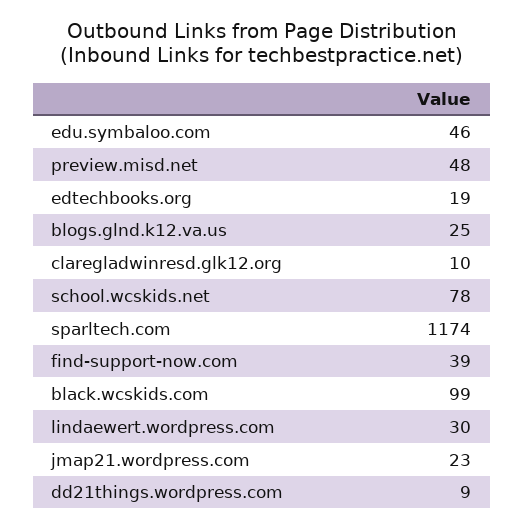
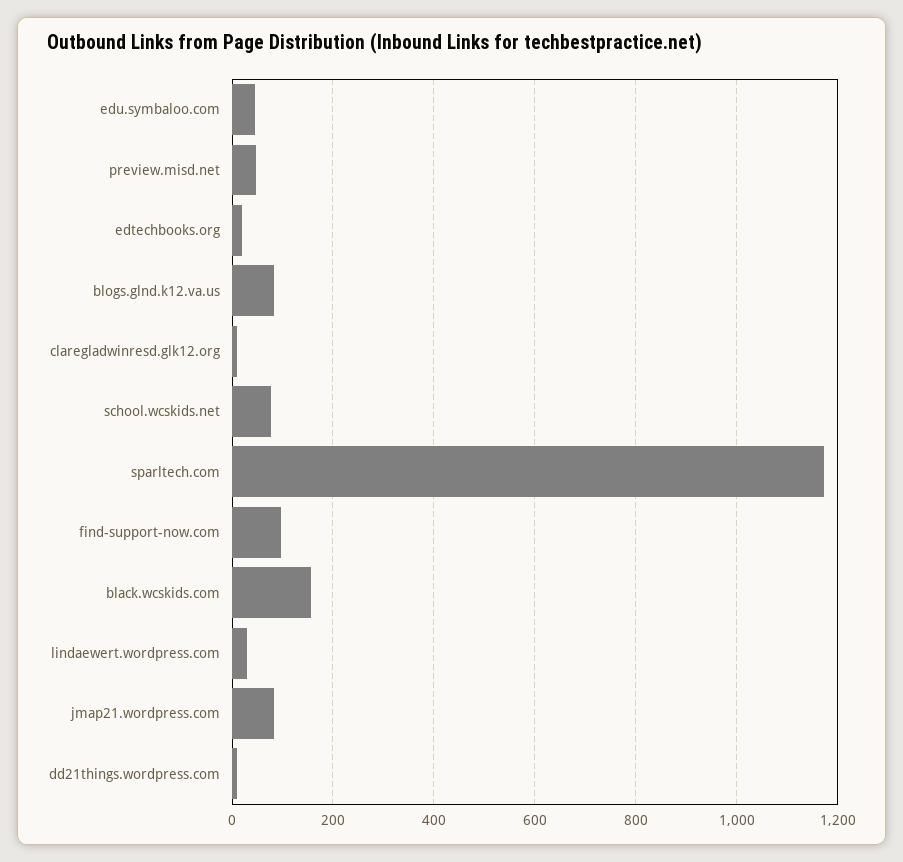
  {
    "edu.symbaloo.com": 46,
    "preview.misd.net": 48,
    "edtechbooks.org": 19,
-   "blogs.glnd.k12.va.us": 25,
+   "blogs.glnd.k12.va.us": 80,
    "claregladwinresd.glk12.org": 10,
    "school.wcskids.net": 78,
    "sparltech.com": 1174,
-   "find-support-now.com": 39,
+   "find-support-now.com": 100,
-   "black.wcskids.com": 99,
+   "black.wcskids.com": 160,
    "lindaewert.wordpress.com": 30,
-   "jmap21.wordpress.com": 23,
+   "jmap21.wordpress.com": 80,
    "dd21things.wordpress.com": 9
  }

